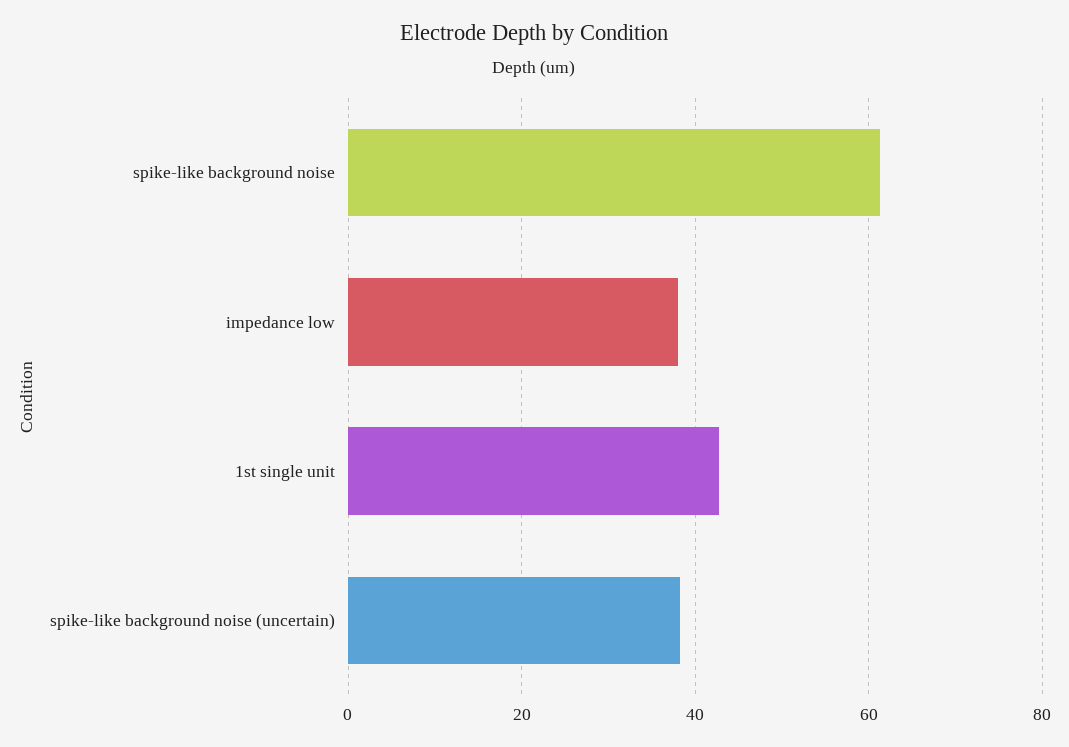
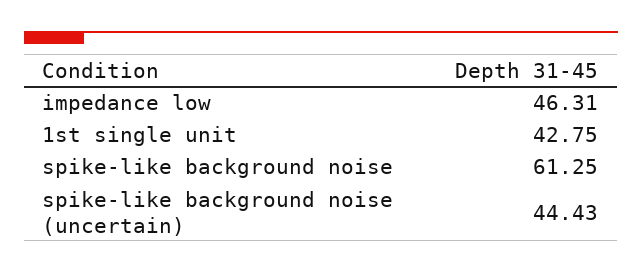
  {
    "spike-like background noise": 61.25,
-   "impedance low": 38,
+   "impedance low": 46.31,
    "1st single unit": 42.75,
-   "spike-like background noise (uncertain)": 38
+   "spike-like background noise (uncertain)": 44.43
  }

